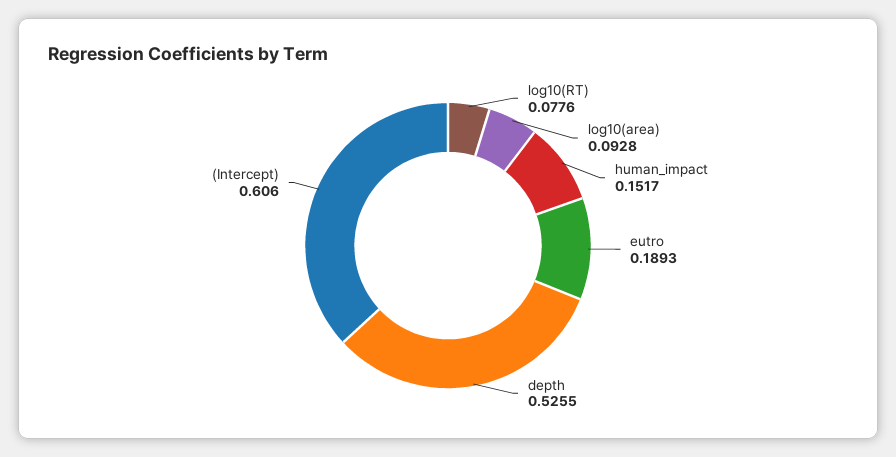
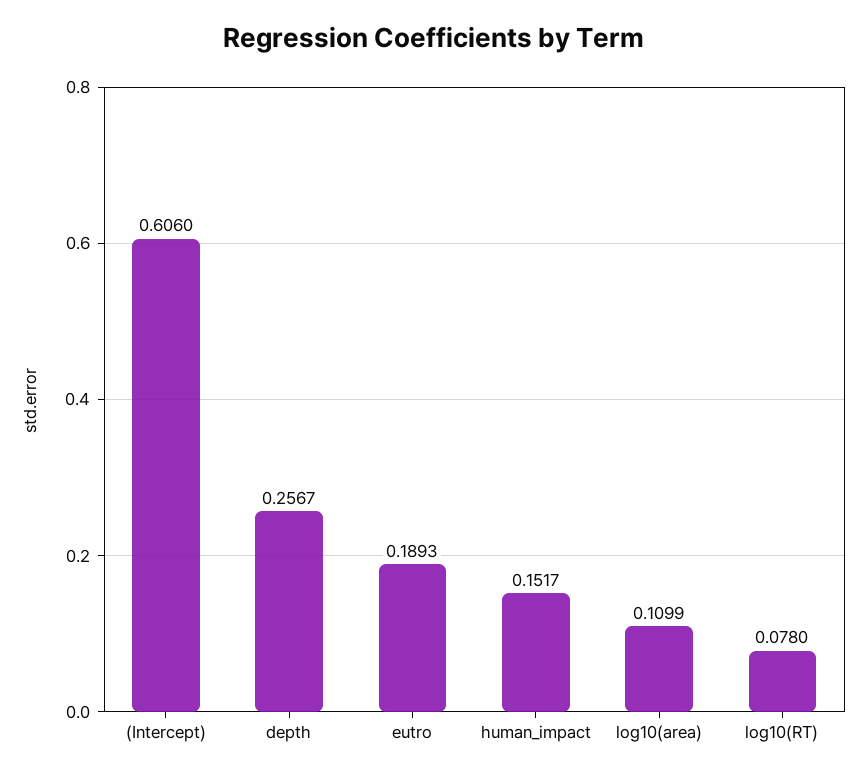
  {
-   "log10(RT)": 0.0776,
+   "log10(RT)": 0.078,
-   "log10(area)": 0.0928,
+   "log10(area)": 0.1099,
    "human_impact": 0.1517,
    "eutro": 0.1893,
-   "depth": 0.5255,
+   "depth": 0.2567,
    "(Intercept)": 0.606
  }

